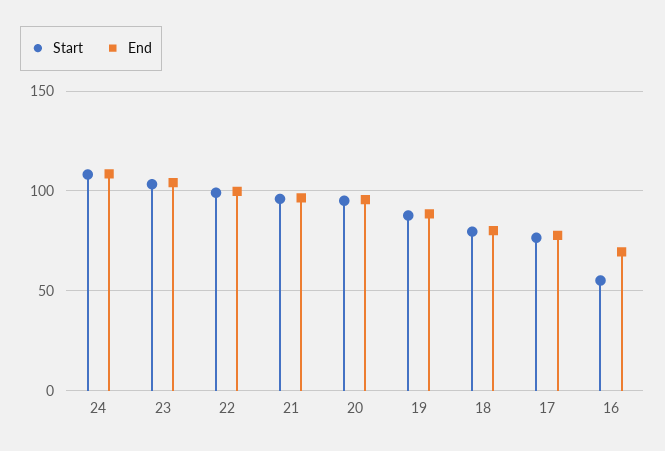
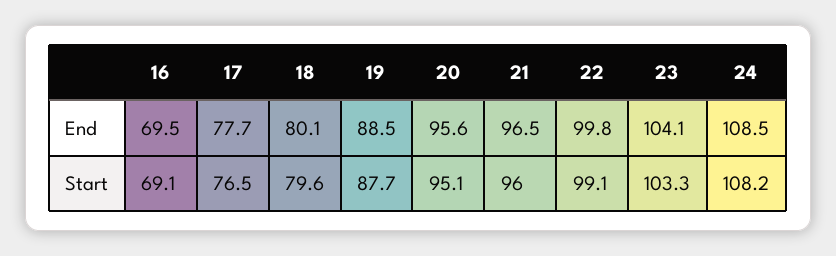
  {
    "Start": {
      "24": 108.2,
      "23": 103.3,
      "22": 99.1,
      "21": 96,
      "20": 95.1,
      "19": 87.7,
      "18": 79.6,
      "17": 76.5,
-     "16": 55
+     "16": 69.1
    },
    "End": {
      "24": 108.5,
      "23": 104.1,
      "22": 99.8,
      "21": 96.5,
      "20": 95.6,
      "19": 88.5,
      "18": 80.1,
      "17": 77.7,
      "16": 69.5
    }
  }

